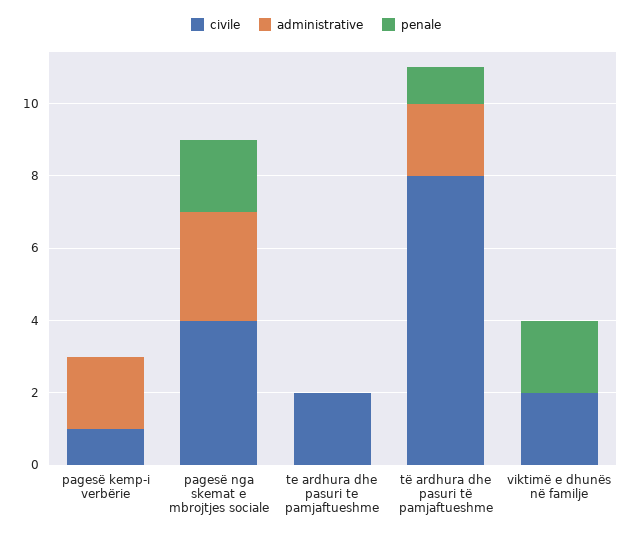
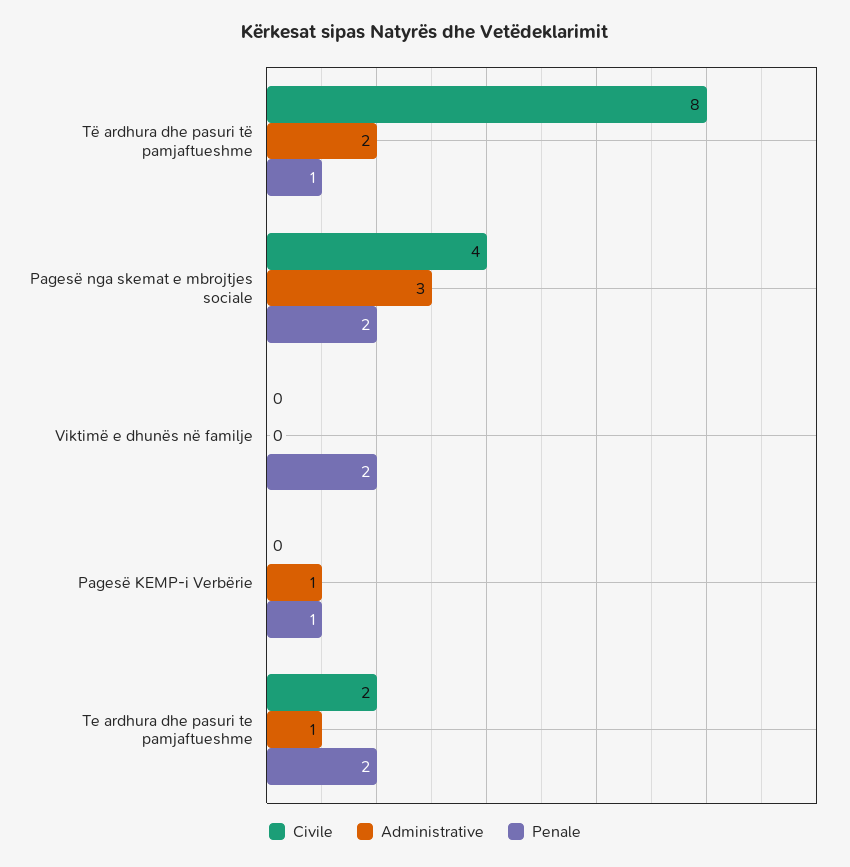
  {
    "civile": {
-     "pagesë kemp-i verbërie": 1,
+     "pagesë kemp-i verbërie": 0,
      "pagesë nga skemat e mbrojtjes sociale": 4,
      "te ardhura dhe pasuri te pamjaftueshme": 2,
      "të ardhura dhe pasuri të pamjaftueshme": 8,
-     "viktimë e dhunës në familje": 2
+     "viktimë e dhunës në familje": 0
    },
    "administrative": {
-     "pagesë kemp-i verbërie": 2,
+     "pagesë kemp-i verbërie": 1,
      "pagesë nga skemat e mbrojtjes sociale": 3,
-     "te ardhura dhe pasuri te pamjaftueshme": 0,
+     "te ardhura dhe pasuri te pamjaftueshme": 1,
      "të ardhura dhe pasuri të pamjaftueshme": 2,
      "viktimë e dhunës në familje": 0
    },
    "penale": {
-     "pagesë kemp-i verbërie": 0,
+     "pagesë kemp-i verbërie": 1,
      "pagesë nga skemat e mbrojtjes sociale": 2,
-     "te ardhura dhe pasuri te pamjaftueshme": 0,
+     "te ardhura dhe pasuri te pamjaftueshme": 2,
      "të ardhura dhe pasuri të pamjaftueshme": 1,
      "viktimë e dhunës në familje": 2
    }
  }

